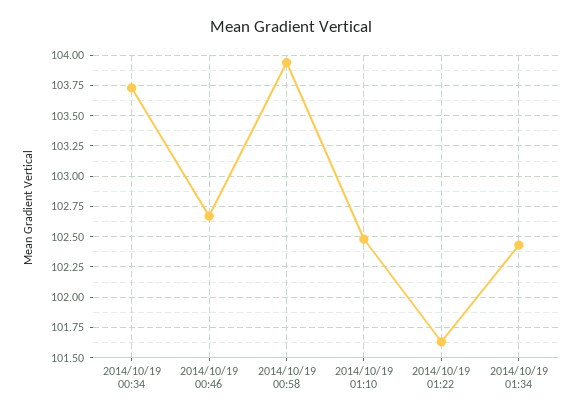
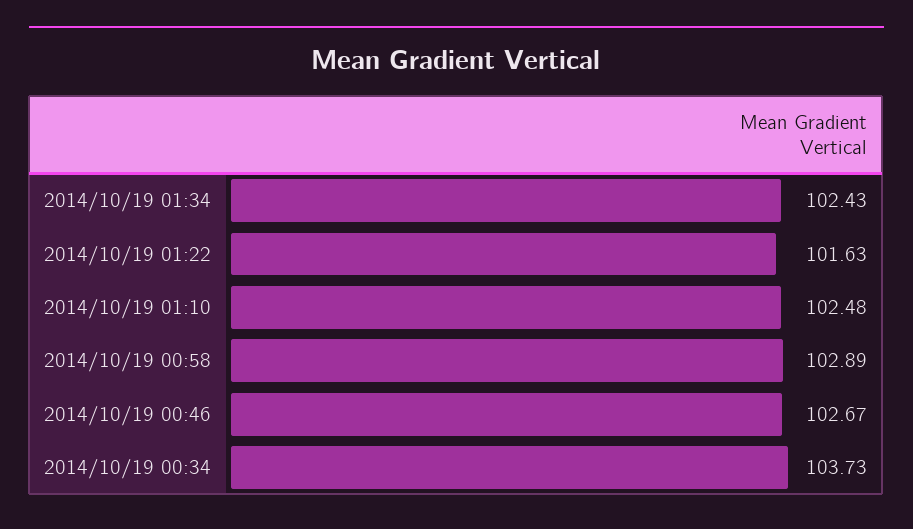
  {
    "2014/10/19 00:34": 103.73,
    "2014/10/19 00:46": 102.67,
-   "2014/10/19 00:58": 103.95,
+   "2014/10/19 00:58": 102.89,
    "2014/10/19 01:10": 102.48,
    "2014/10/19 01:22": 101.63,
    "2014/10/19 01:34": 102.43
  }

